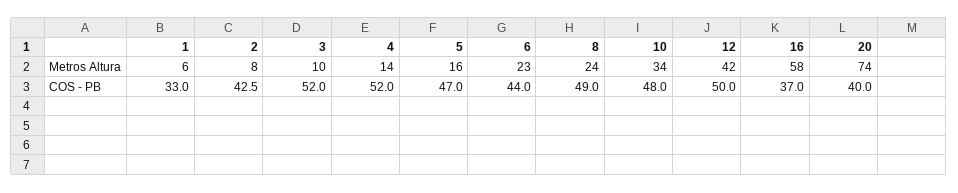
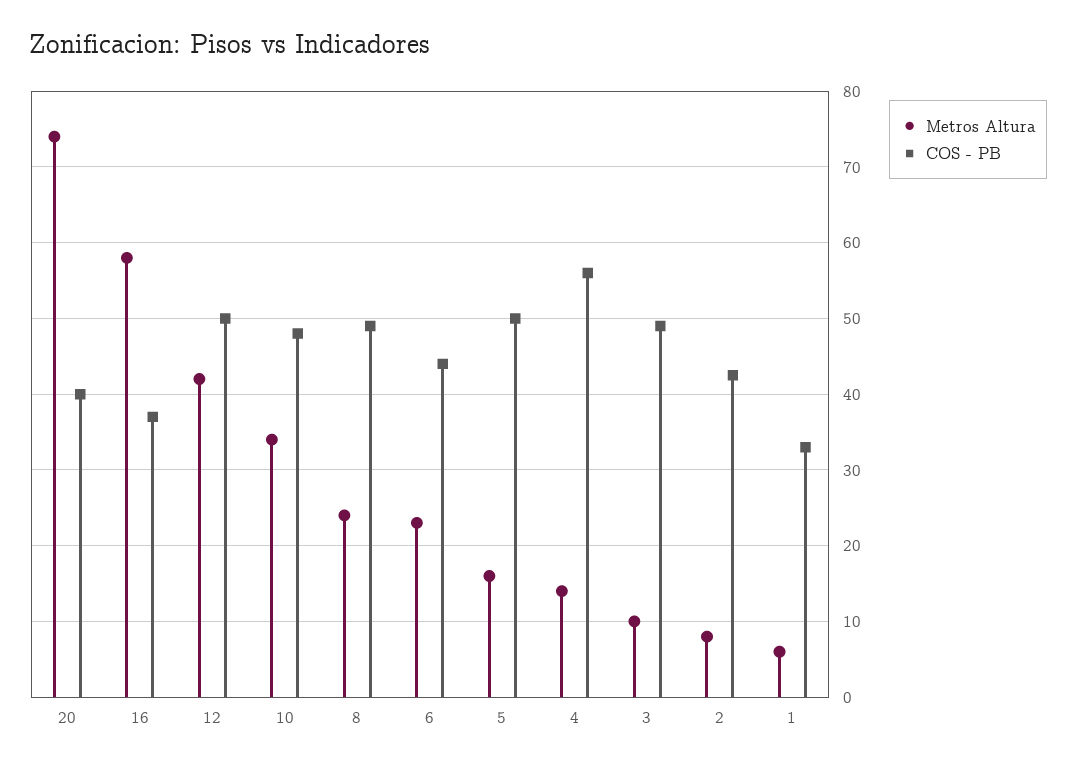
  {
    "Metros Altura": {
      "1": 6,
      "2": 8,
      "3": 10,
      "4": 14,
      "5": 16,
      "6": 23,
      "8": 24,
      "10": 34,
      "12": 42,
      "16": 58,
      "20": 74
    },
    "COS - PB": {
      "1": 33,
      "2": 42.5,
-     "3": 52,
+     "3": 49,
-     "4": 52,
+     "4": 56,
-     "5": 47,
+     "5": 50,
      "6": 44,
      "8": 49,
      "10": 48,
      "12": 50,
      "16": 37,
      "20": 40
    }
  }

